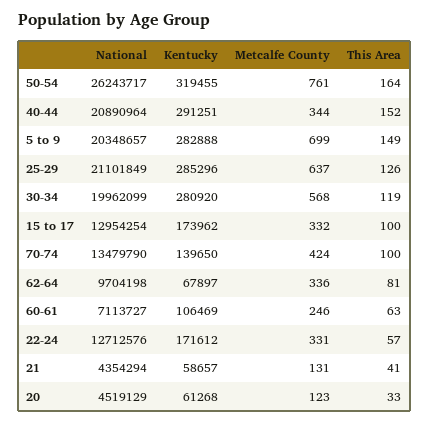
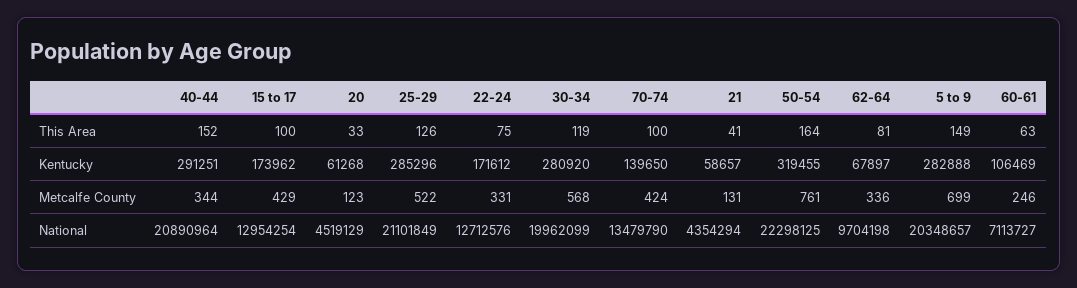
  {
    "National": {
-     "50-54": 26243717,
+     "50-54": 22298125,
      "40-44": 20890964,
      "5 to 9": 20348657,
      "25-29": 21101849,
      "30-34": 19962099,
      "15 to 17": 12954254,
      "70-74": 13479790,
      "62-64": 9704198,
      "60-61": 7113727,
      "22-24": 12712576,
      "21": 4354294,
      "20": 4519129
    },
    "Kentucky": {
      "50-54": 319455,
      "40-44": 291251,
      "5 to 9": 282888,
      "25-29": 285296,
      "30-34": 280920,
      "15 to 17": 173962,
      "70-74": 139650,
      "62-64": 67897,
      "60-61": 106469,
      "22-24": 171612,
      "21": 58657,
      "20": 61268
    },
    "Metcalfe County": {
      "50-54": 761,
      "40-44": 344,
      "5 to 9": 699,
-     "25-29": 637,
+     "25-29": 522,
      "30-34": 568,
-     "15 to 17": 332,
+     "15 to 17": 429,
      "70-74": 424,
      "62-64": 336,
      "60-61": 246,
      "22-24": 331,
      "21": 131,
      "20": 123
    },
    "This Area": {
      "50-54": 164,
      "40-44": 152,
      "5 to 9": 149,
      "25-29": 126,
      "30-34": 119,
      "15 to 17": 100,
      "70-74": 100,
      "62-64": 81,
      "60-61": 63,
-     "22-24": 57,
+     "22-24": 75,
      "21": 41,
      "20": 33
    }
  }

